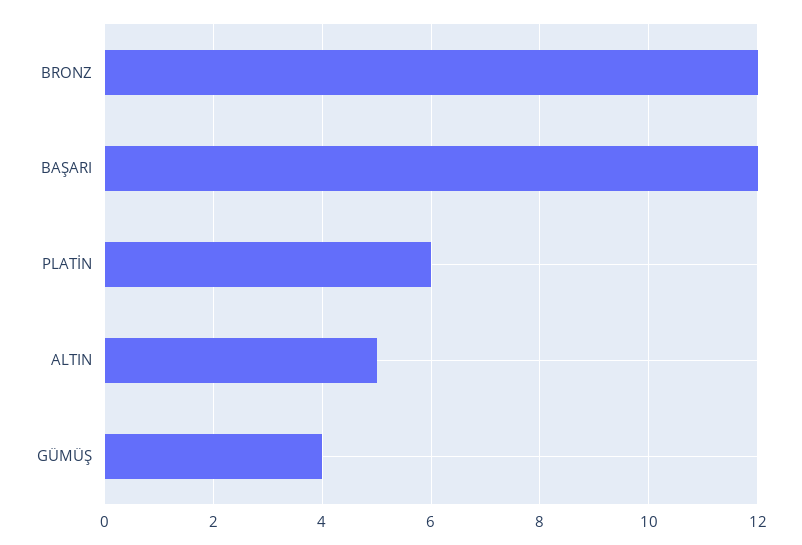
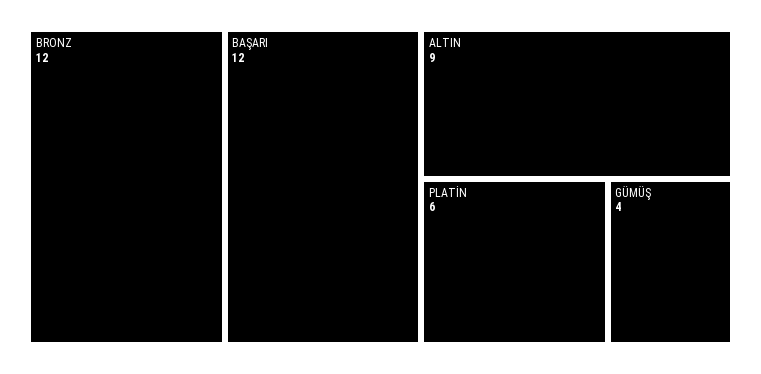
  {
    "BRONZ": 12,
    "BAŞARI": 12,
    "PLATİN": 6,
-   "ALTIN": 5,
+   "ALTIN": 9,
    "GÜMÜŞ": 4
  }

